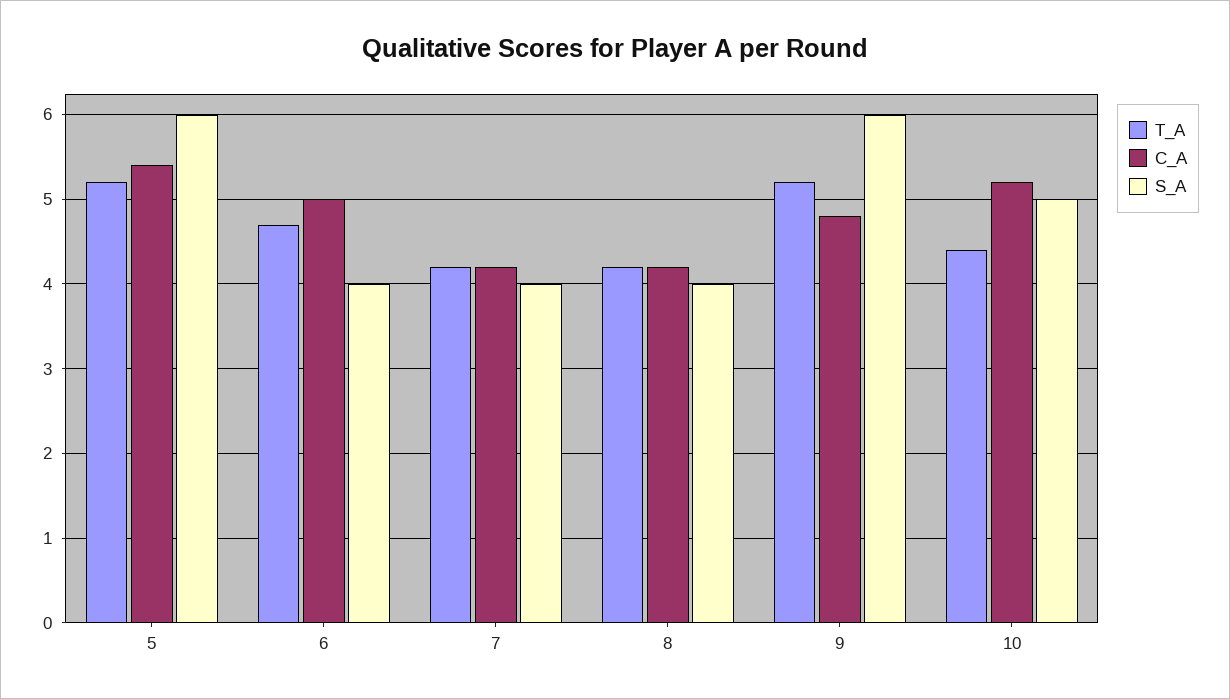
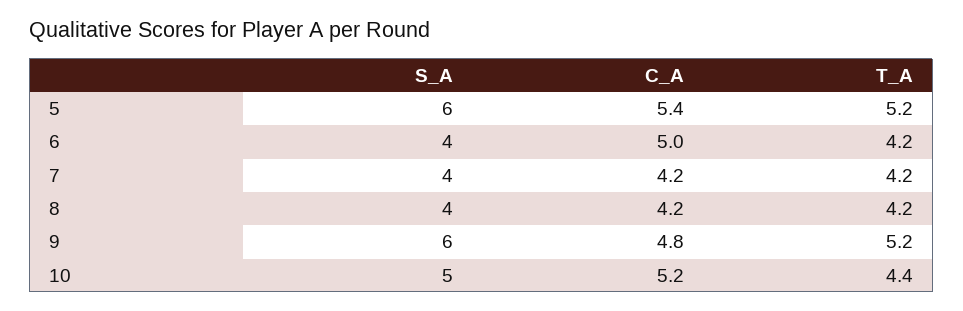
  {
    "T_A": {
      "5": 5.2,
-     "6": 4.7,
+     "6": 4.2,
      "7": 4.2,
      "8": 4.2,
      "9": 5.2,
      "10": 4.4
    },
    "C_A": {
      "5": 5.4,
      "6": 5,
      "7": 4.2,
      "8": 4.2,
      "9": 4.8,
      "10": 5.2
    },
    "S_A": {
      "5": 6,
      "6": 4,
      "7": 4,
      "8": 4,
      "9": 6,
      "10": 5
    }
  }

